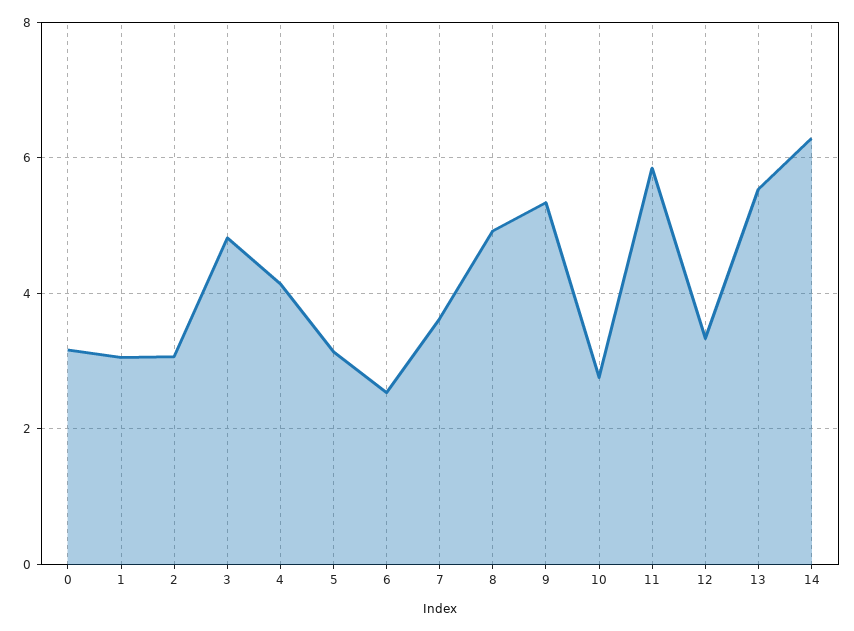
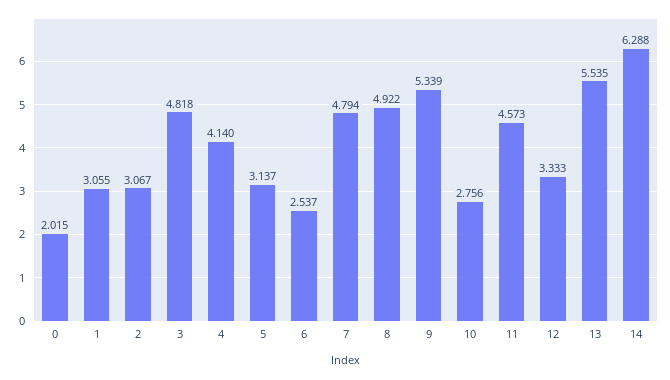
  {
-   "0": 3.2,
+   "0": 2.015,
    "1": 3.055,
    "2": 3.067,
    "3": 4.818,
    "4": 4.14,
    "5": 3.137,
    "6": 2.537,
-   "7": 3.6,
+   "7": 4.794,
    "8": 4.922,
    "9": 5.339,
    "10": 2.756,
-   "11": 5.8,
+   "11": 4.573,
    "12": 3.333,
    "13": 5.535,
    "14": 6.288
  }

